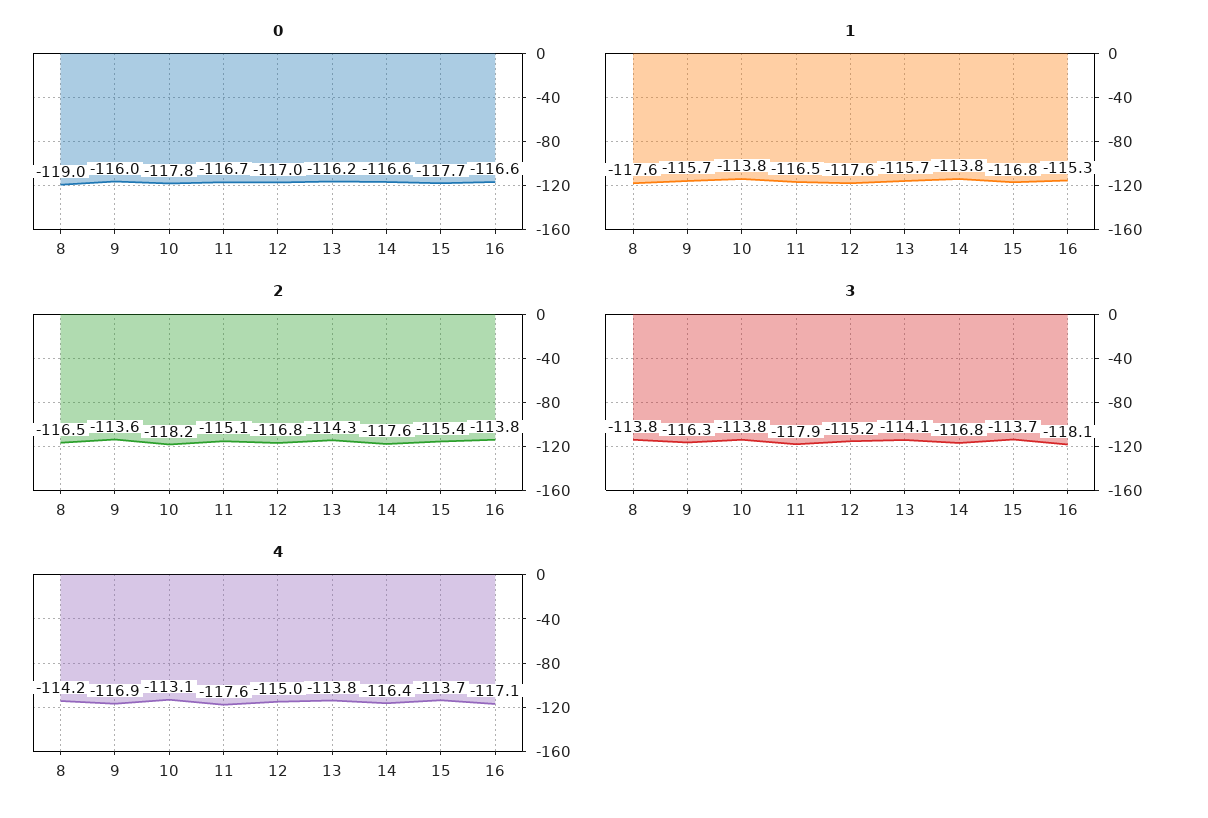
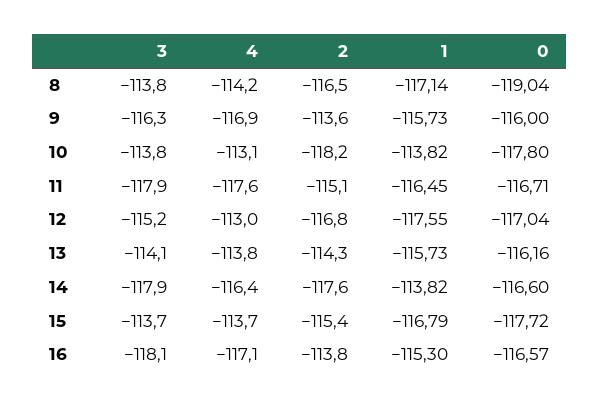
  {
    "0": {
      "8": -119.04,
      "9": -116,
      "10": -117.8,
      "11": -116.71,
      "12": -117.04,
      "13": -116.16,
      "14": -116.6,
      "15": -117.72,
      "16": -116.57
    },
    "1": {
-     "8": -117.6,
+     "8": -117.14,
      "9": -115.73,
      "10": -113.82,
      "11": -116.45,
      "12": -117.55,
      "13": -115.73,
      "14": -113.82,
      "15": -116.79,
      "16": -115.3
    },
    "2": {
      "8": -116.5,
      "9": -113.6,
      "10": -118.2,
      "11": -115.1,
      "12": -116.8,
      "13": -114.3,
      "14": -117.6,
      "15": -115.4,
      "16": -113.8
    },
    "3": {
      "8": -113.8,
      "9": -116.3,
      "10": -113.8,
      "11": -117.9,
      "12": -115.2,
      "13": -114.1,
-     "14": -116.8,
+     "14": -117.9,
      "15": -113.7,
      "16": -118.1
    },
    "4": {
      "8": -114.2,
      "9": -116.9,
      "10": -113.1,
      "11": -117.6,
-     "12": -115,
+     "12": -113,
      "13": -113.8,
      "14": -116.4,
      "15": -113.7,
      "16": -117.1
    }
  }

